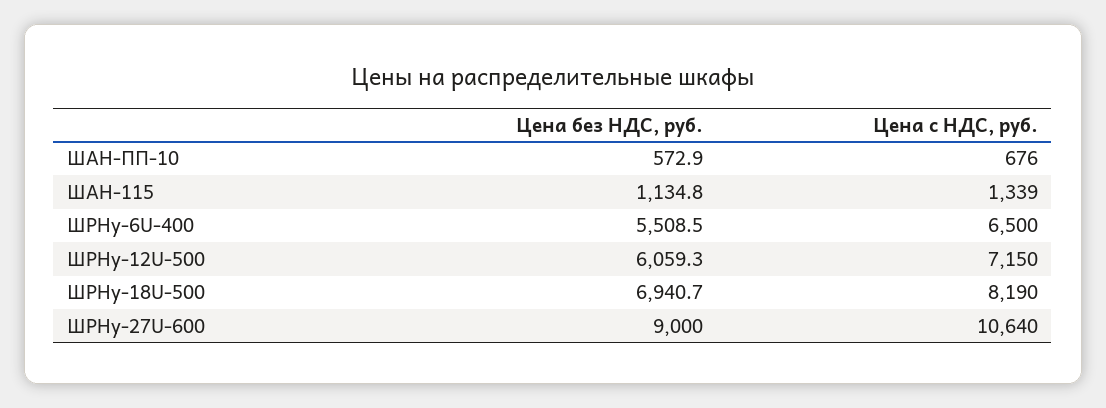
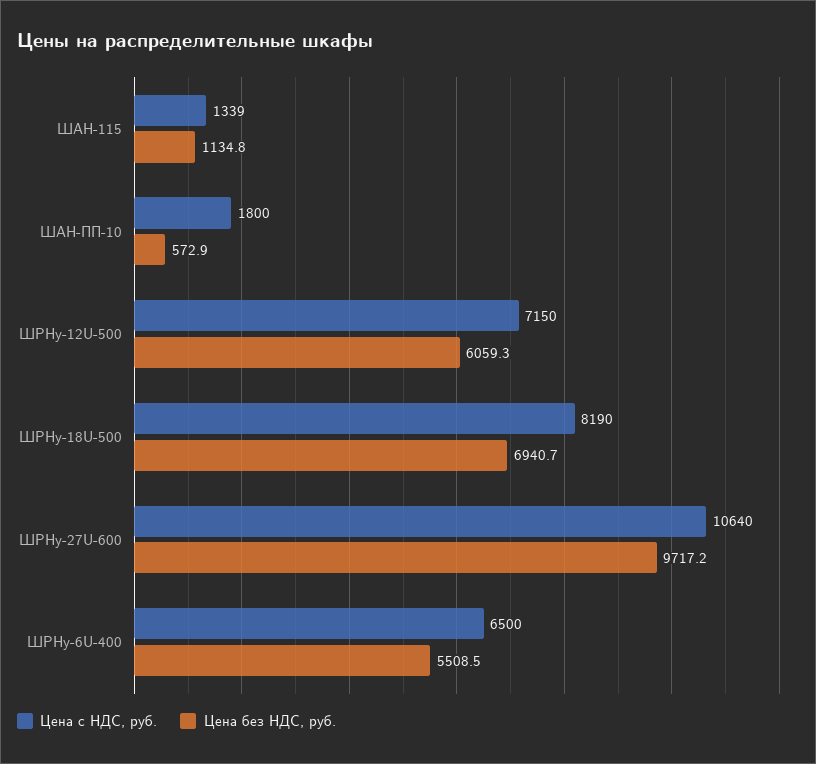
  {
    "Цена без НДС, руб.": {
      "ШАН-ПП-10": 572.9,
      "ШАН-115": 1134.8,
      "ШРНу-6U-400": 5508.5,
      "ШРНу-12U-500": 6059.3,
      "ШРНу-18U-500": 6940.7,
-     "ШРНу-27U-600": 9000
+     "ШРНу-27U-600": 9717.2
    },
    "Цена с НДС, руб.": {
-     "ШАН-ПП-10": 676,
+     "ШАН-ПП-10": 1800,
      "ШАН-115": 1339,
      "ШРНу-6U-400": 6500,
      "ШРНу-12U-500": 7150,
      "ШРНу-18U-500": 8190,
      "ШРНу-27U-600": 10640
    }
  }

